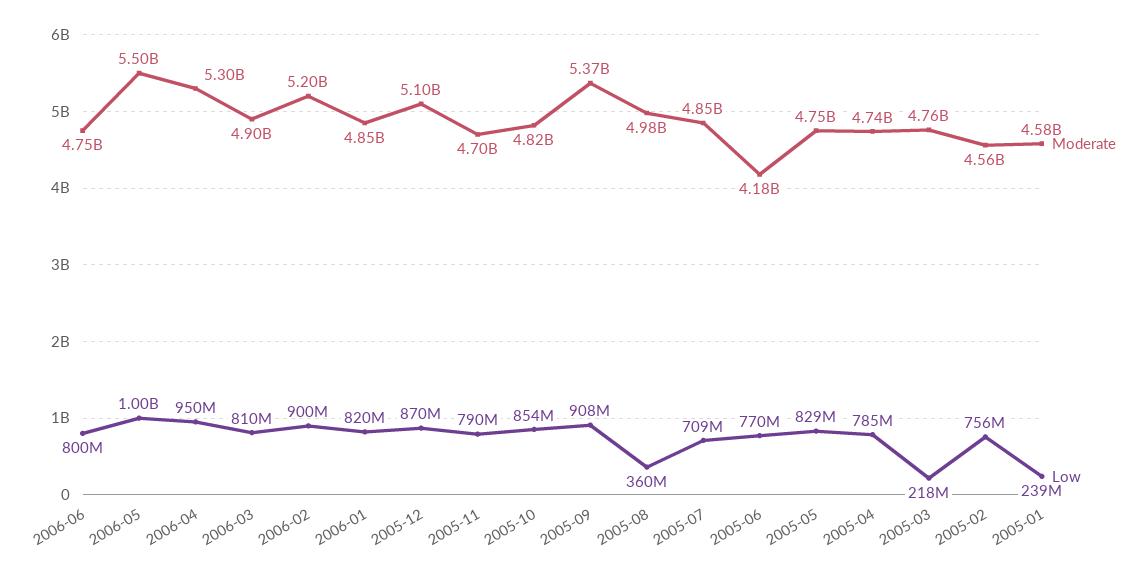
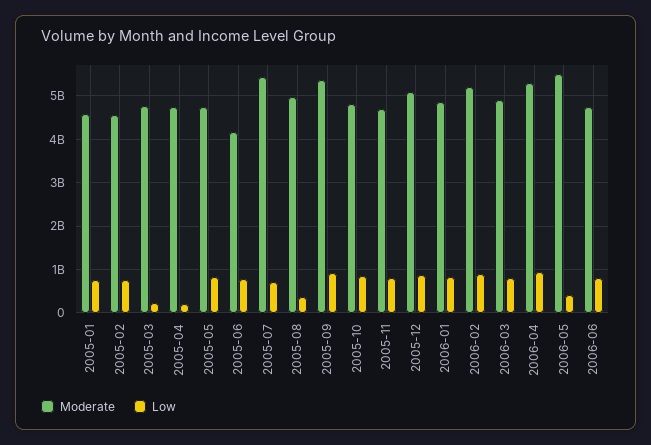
  {
    "Moderate": {
      "2006-06": 4750000000,
      "2006-05": 5500000000,
      "2006-04": 5300000000,
      "2006-03": 4900000000,
      "2006-02": 5200000000,
      "2006-01": 4850000000,
      "2005-12": 5100000000,
      "2005-11": 4700000000,
      "2005-10": 4820000000,
      "2005-09": 5370000000,
      "2005-08": 4980000000,
-     "2005-07": 4850000000,
+     "2005-07": 5400000000,
      "2005-06": 4180000000,
      "2005-05": 4750000000,
      "2005-04": 4740000000,
      "2005-03": 4760000000,
      "2005-02": 4560000000,
      "2005-01": 4580000000
    },
    "Low": {
      "2006-06": 800000000,
-     "2006-05": 1000000000,
+     "2006-05": 400000000,
      "2006-04": 950000000,
      "2006-03": 810000000,
      "2006-02": 900000000,
      "2006-01": 820000000,
      "2005-12": 870000000,
      "2005-11": 790000000,
      "2005-10": 854000000,
      "2005-09": 908000000,
      "2005-08": 360000000,
      "2005-07": 709000000,
      "2005-06": 770000000,
      "2005-05": 829000000,
-     "2005-04": 785000000,
+     "2005-04": 200000000,
      "2005-03": 218000000,
      "2005-02": 756000000,
-     "2005-01": 239000000
+     "2005-01": 800000000
    }
  }

